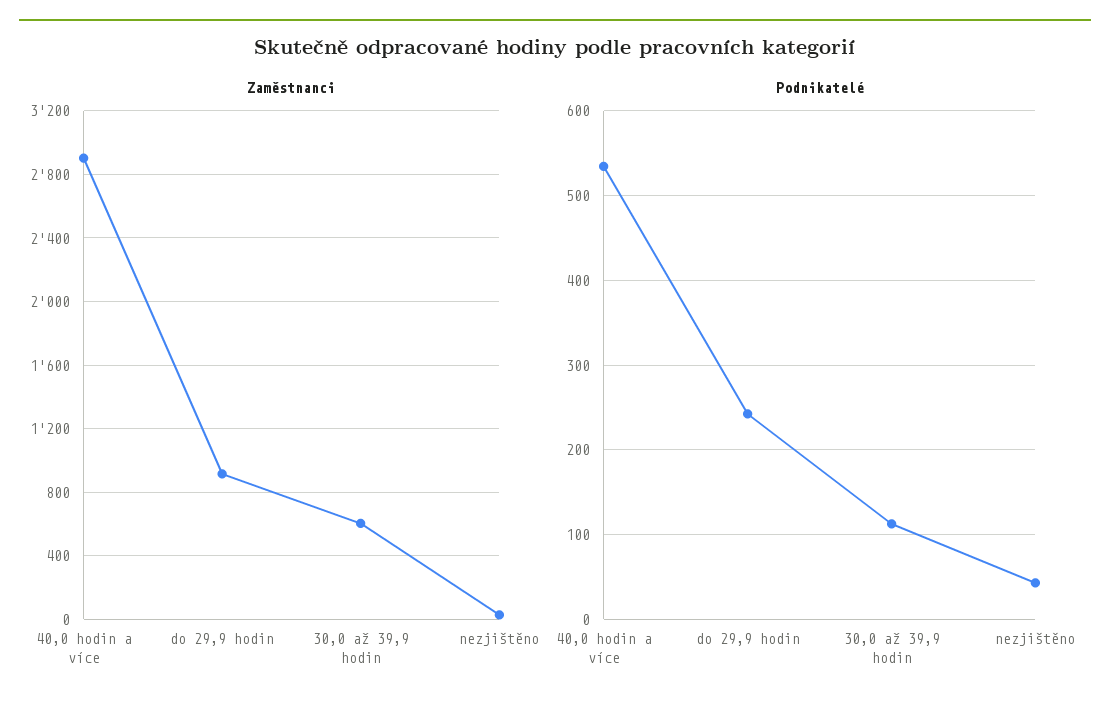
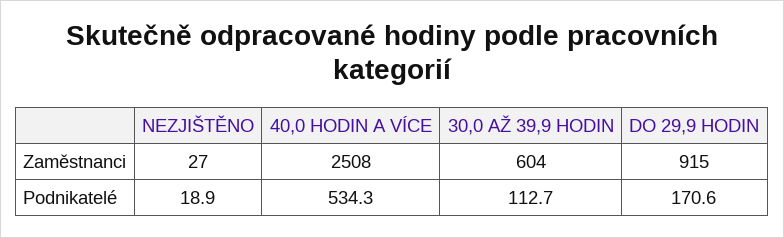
  {
    "Zaměstnanci": {
-     "40,0 hodin a více": 2900,
+     "40,0 hodin a více": 2508,
      "do 29,9 hodin": 915,
      "30,0 až 39,9 hodin": 604,
      "nezjištěno": 27
    },
    "Podnikatelé": {
      "40,0 hodin a více": 534.3,
-     "do 29,9 hodin": 240,
+     "do 29,9 hodin": 170.6,
      "30,0 až 39,9 hodin": 112.7,
-     "nezjištěno": 40
+     "nezjištěno": 18.9
    }
  }

